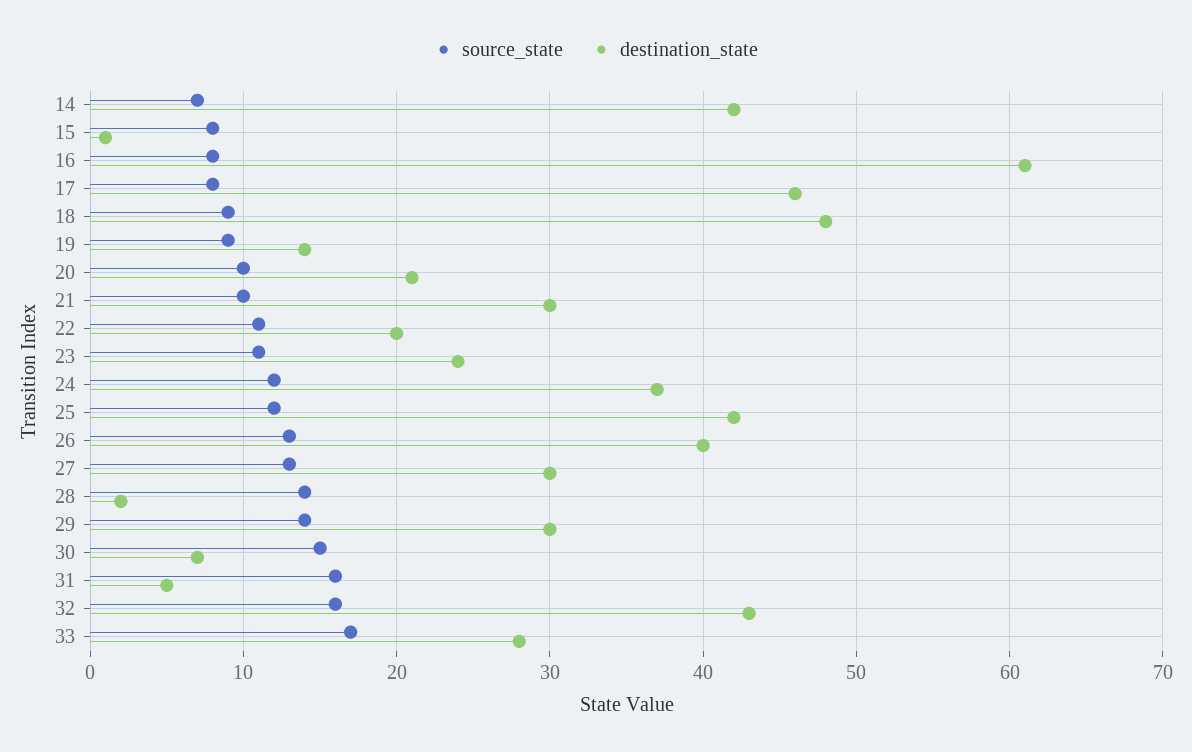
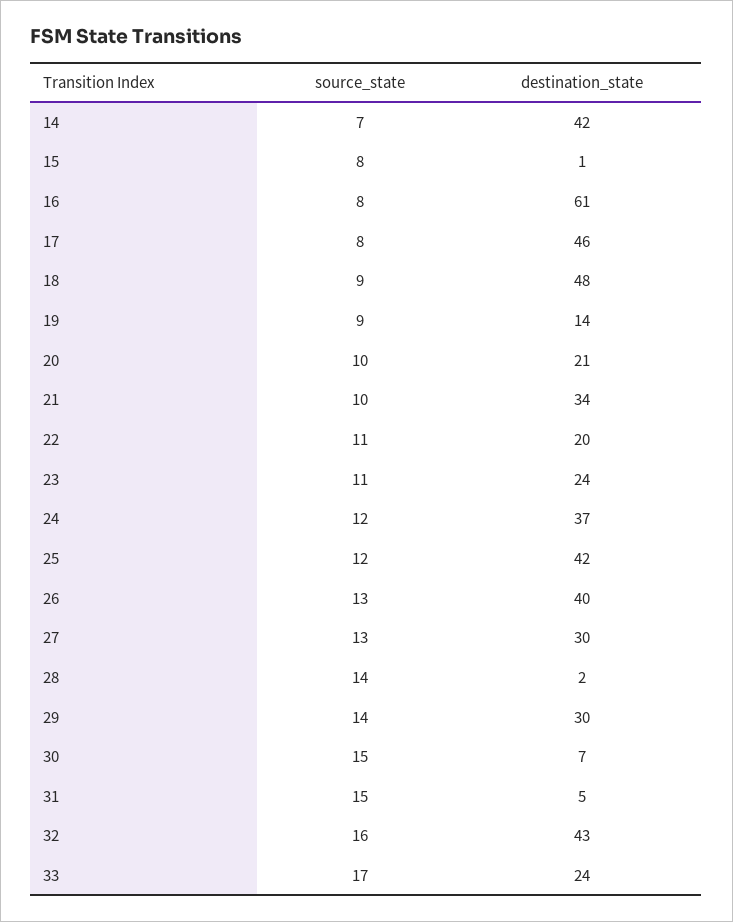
  {
    "source_state": {
      "14": 7,
      "15": 8,
      "16": 8,
      "17": 8,
      "18": 9,
      "19": 9,
      "20": 10,
      "21": 10,
      "22": 11,
      "23": 11,
      "24": 12,
      "25": 12,
      "26": 13,
      "27": 13,
      "28": 14,
      "29": 14,
      "30": 15,
-     "31": 16,
+     "31": 15,
      "32": 16,
      "33": 17
    },
    "destination_state": {
      "14": 42,
      "15": 1,
      "16": 61,
      "17": 46,
      "18": 48,
      "19": 14,
      "20": 21,
-     "21": 30,
+     "21": 34,
      "22": 20,
      "23": 24,
      "24": 37,
      "25": 42,
      "26": 40,
      "27": 30,
      "28": 2,
      "29": 30,
      "30": 7,
      "31": 5,
      "32": 43,
-     "33": 28
+     "33": 24
    }
  }

